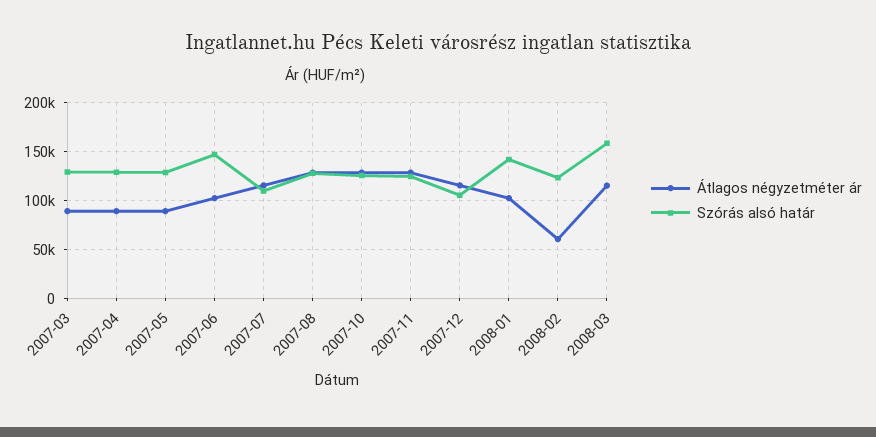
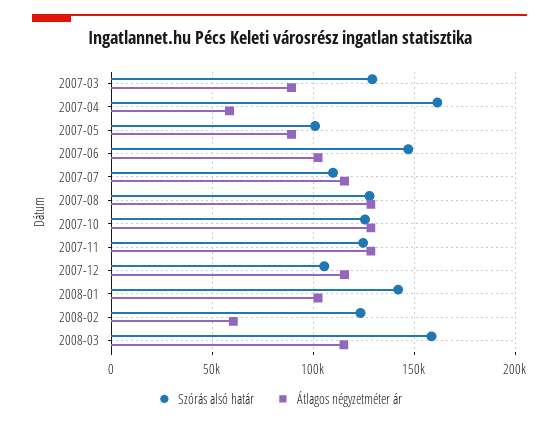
  {
    "Átlagos négyzetméter ár": {
      "2007-03": 90000,
-     "2007-04": 90000,
+     "2007-04": 60000,
      "2007-05": 90000,
      "2007-06": 100000,
      "2007-07": 115000,
      "2007-08": 130000,
      "2007-10": 130000,
      "2007-11": 130000,
      "2007-12": 115000,
      "2008-01": 100000,
      "2008-02": 60000,
      "2008-03": 115000
    },
    "Szórás alsó határ": {
      "2007-03": 130000,
-     "2007-04": 130000,
+     "2007-04": 160000,
-     "2007-05": 130000,
+     "2007-05": 100000,
      "2007-06": 145000,
      "2007-07": 110000,
      "2007-08": 130000,
      "2007-10": 125000,
      "2007-11": 125000,
      "2007-12": 105000,
      "2008-01": 140000,
      "2008-02": 125000,
      "2008-03": 160000
    }
  }

